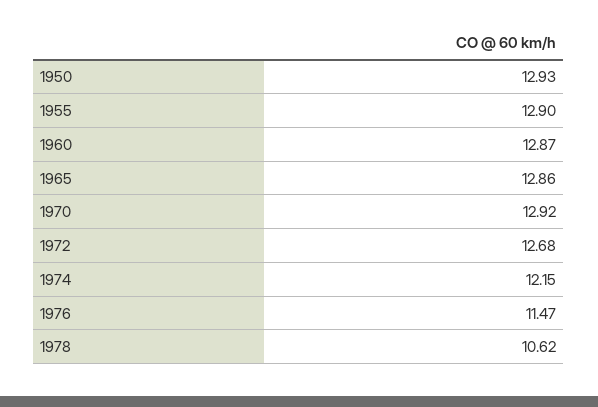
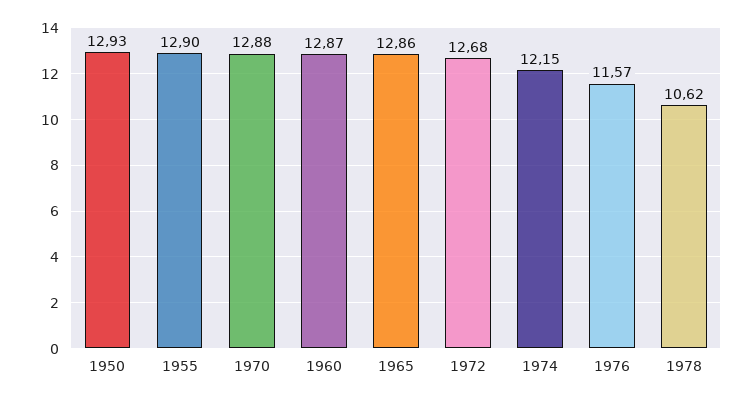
  {
    "1950": 12.93,
    "1955": 12.9,
    "1960": 12.87,
    "1965": 12.86,
-   "1970": 12.92,
+   "1970": 12.88,
    "1972": 12.68,
    "1974": 12.15,
-   "1976": 11.47,
+   "1976": 11.57,
    "1978": 10.62
  }

